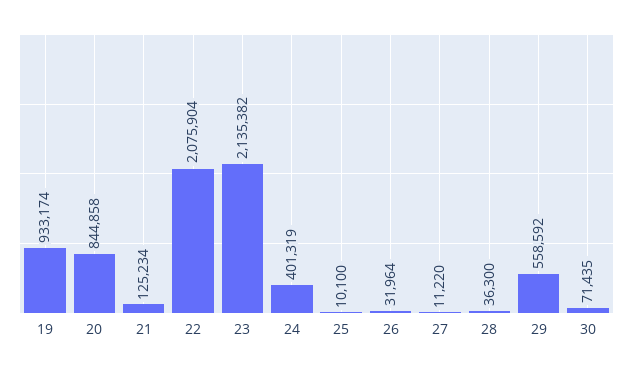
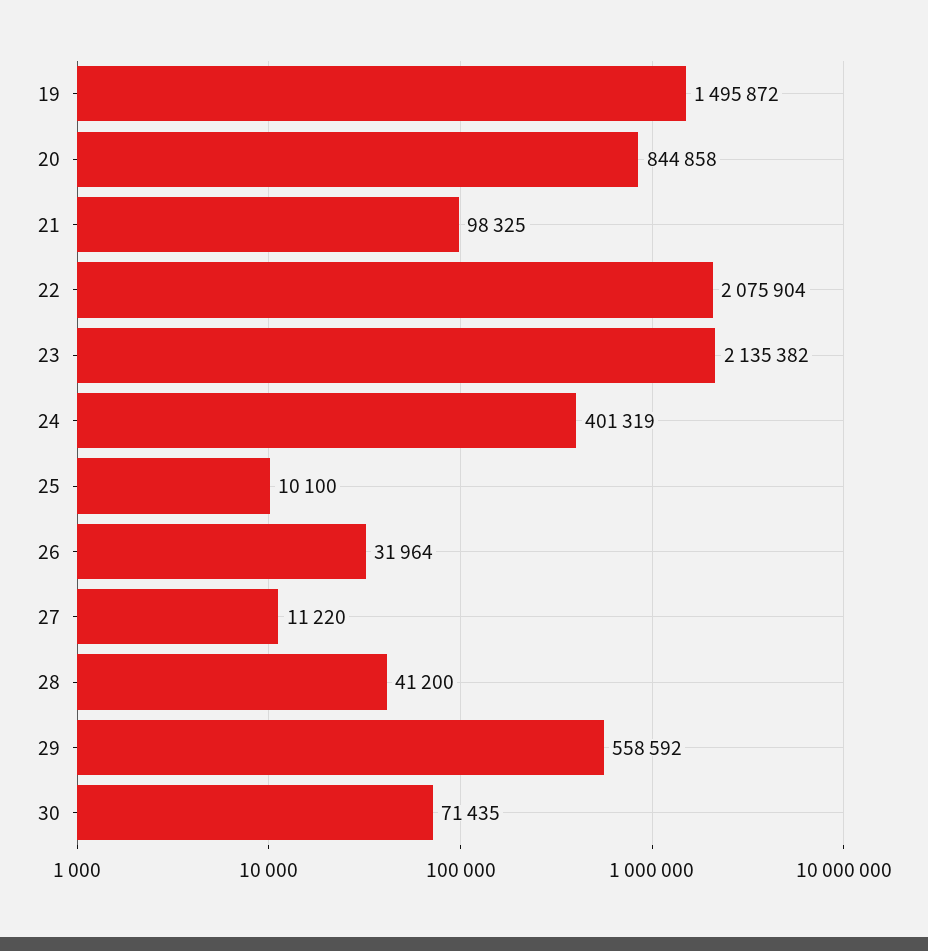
  {
-   "19": 933174,
+   "19": 1495872,
    "20": 844858,
-   "21": 125234,
+   "21": 98325,
    "22": 2075904,
    "23": 2135382,
    "24": 401319,
    "25": 10100,
    "26": 31964,
    "27": 11220,
-   "28": 36300,
+   "28": 41200,
    "29": 558592,
    "30": 71435
  }

